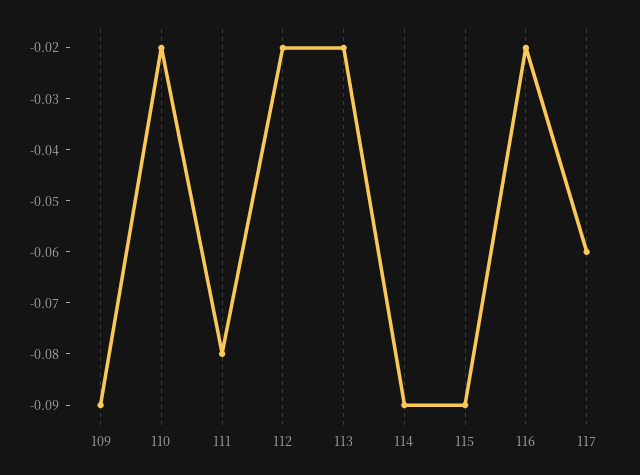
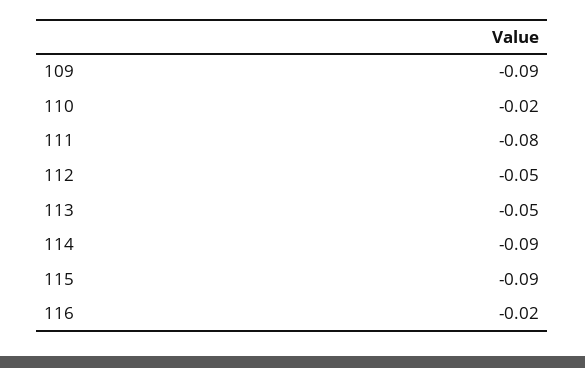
  {
    "109": -0.09,
    "110": -0.02,
    "111": -0.08,
-   "112": -0.02,
+   "112": -0.05,
-   "113": -0.02,
+   "113": -0.05,
    "114": -0.09,
    "115": -0.09,
-   "116": -0.02,
+   "116": -0.02
-   "117": -0.06
  }

